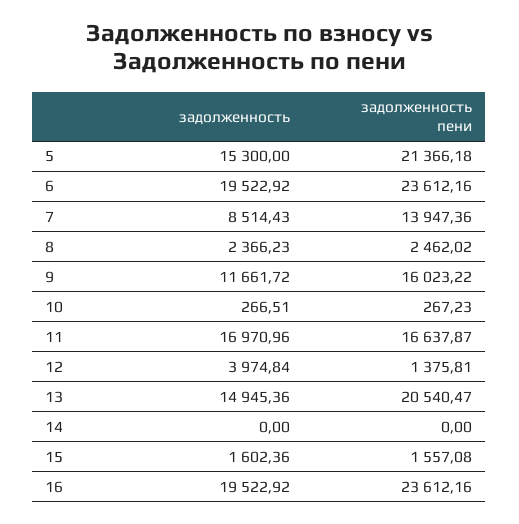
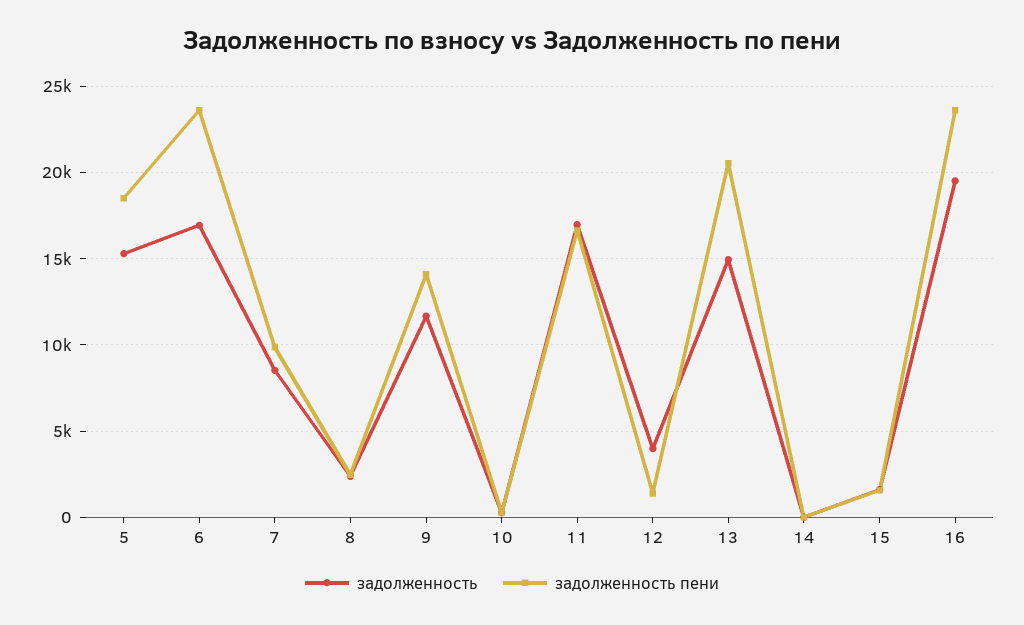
  {
    "задолженность": {
      "5": 15300,
-     "6": 19522.92,
+     "6": 17000,
      "7": 8514.43,
      "8": 2366.23,
      "9": 11661.72,
      "10": 266.51,
      "11": 16970.96,
      "12": 3974.84,
      "13": 14945.36,
      "14": 0,
      "15": 1602.36,
      "16": 19522.92
    },
    "задолженность пени": {
-     "5": 21366.18,
+     "5": 18500,
      "6": 23612.16,
-     "7": 13947.36,
+     "7": 10000,
      "8": 2462.02,
-     "9": 16023.22,
+     "9": 14000,
      "10": 267.23,
      "11": 16637.87,
      "12": 1375.81,
      "13": 20540.47,
      "14": 0,
      "15": 1557.08,
      "16": 23612.16
    }
  }

